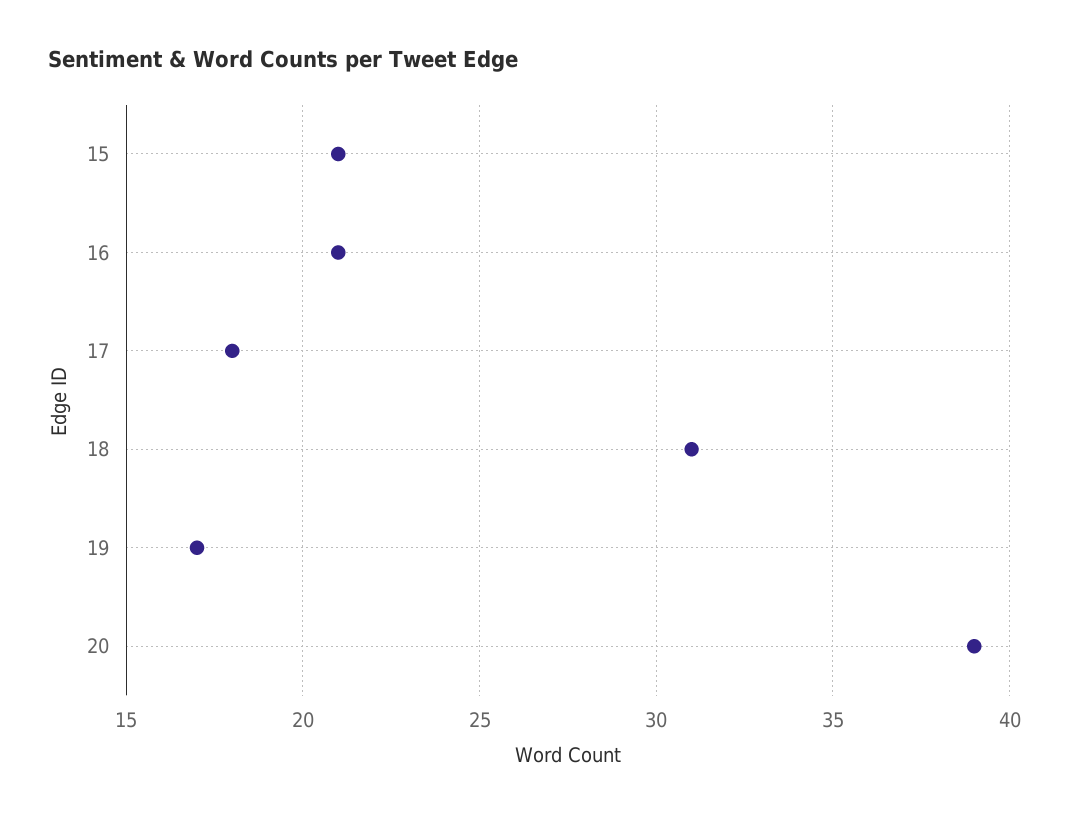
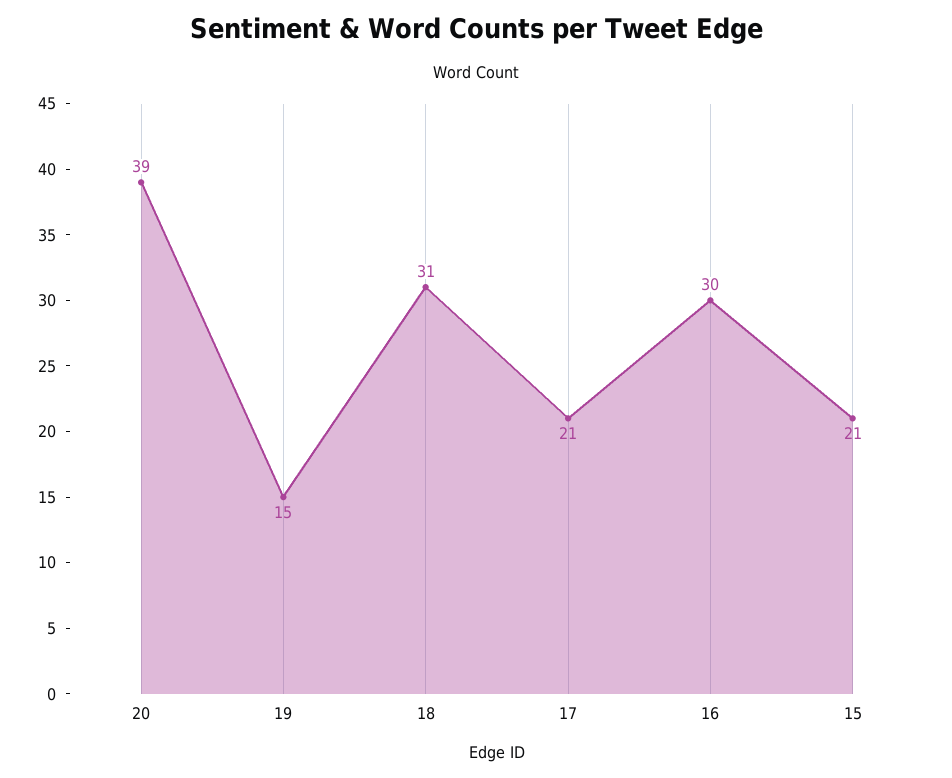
  {
    "15": 21,
-   "16": 21,
+   "16": 30,
-   "17": 18,
+   "17": 21,
    "18": 31,
-   "19": 17,
+   "19": 15,
    "20": 39
  }

